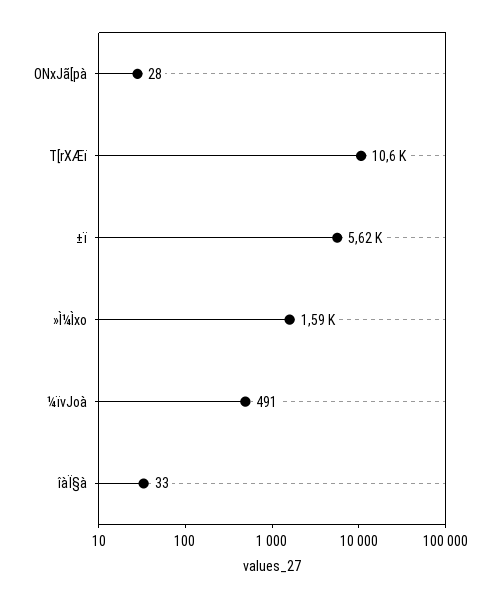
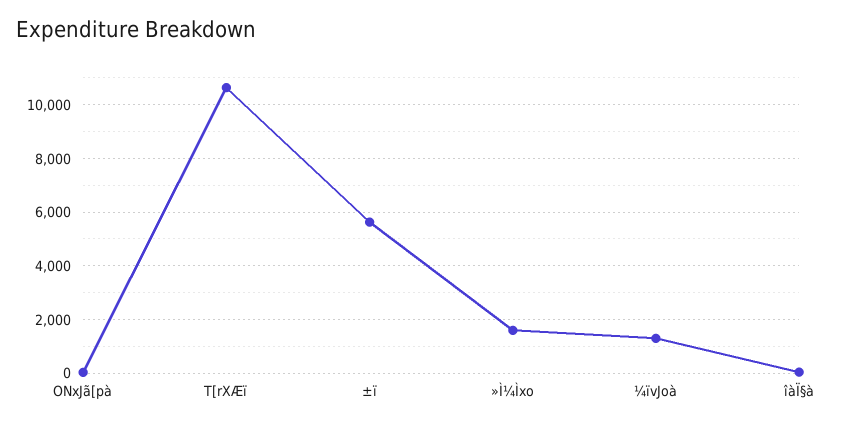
  {
    "ONxJã[pà": 28,
    "T[rXÆï": 10600,
    "±ï": 5620,
    "»Ì¼Ìxo": 1590,
-   "¼ïvJoà": 491,
+   "¼ïvJoà": 1250,
    "îàÏ§à": 33
  }

